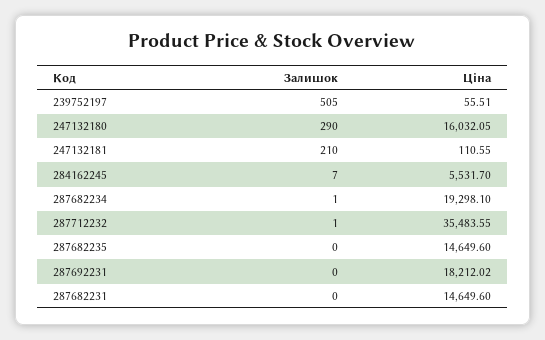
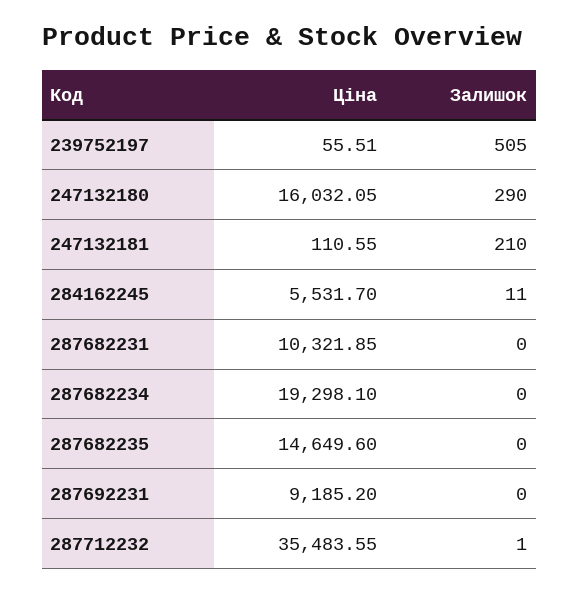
  {
    "Залишок": {
      "239752197": 505,
      "247132180": 290,
      "247132181": 210,
-     "284162245": 7,
+     "284162245": 11,
-     "287682234": 1,
+     "287682234": 0,
      "287712232": 1,
      "287682235": 0,
      "287692231": 0,
      "287682231": 0
    },
    "Ціна": {
      "239752197": 55.51,
      "247132180": 16032.05,
      "247132181": 110.55,
      "284162245": 5531.7,
      "287682234": 19298.1,
      "287712232": 35483.55,
      "287682235": 14649.6,
-     "287692231": 18212.02,
+     "287692231": 9185.2,
-     "287682231": 14649.6
+     "287682231": 10321.85
    }
  }

